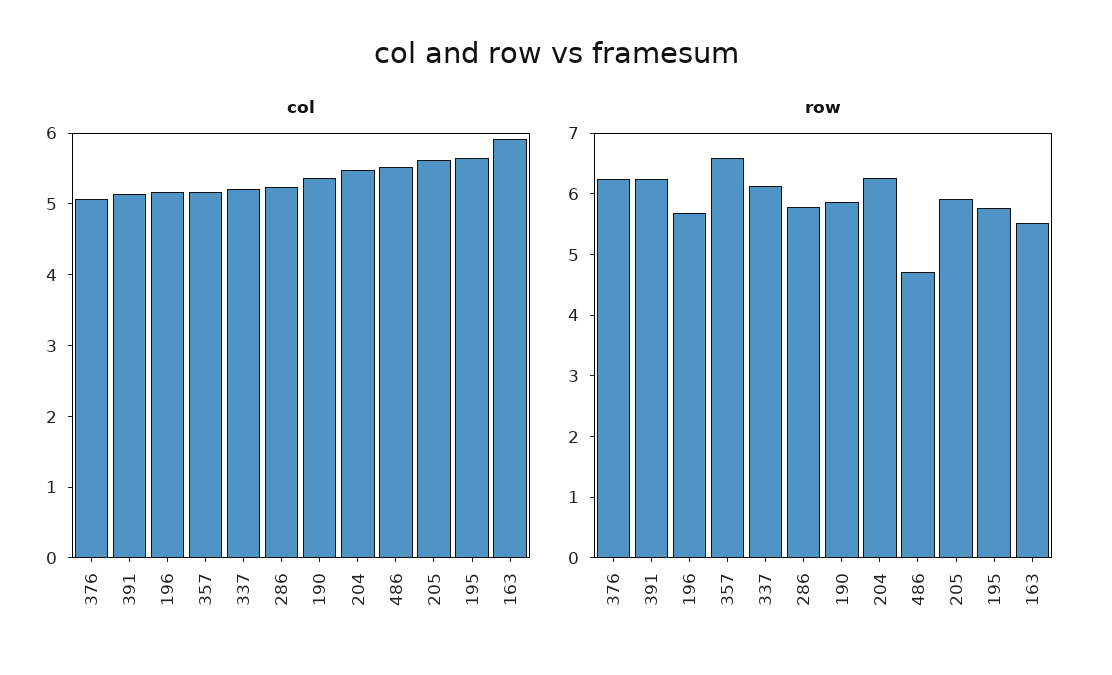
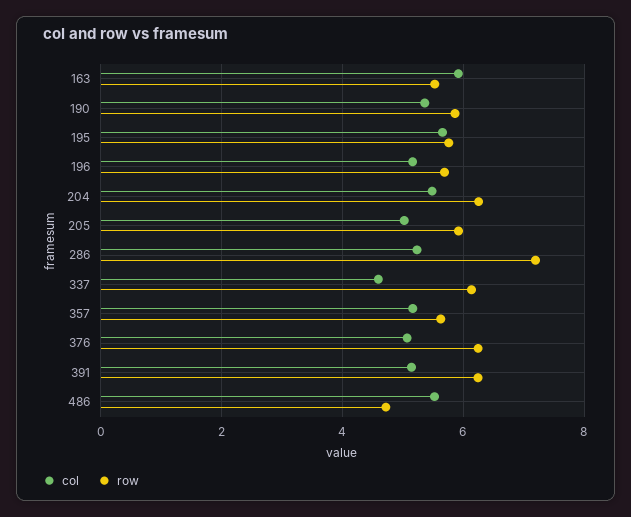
  {
    "col": {
      "376": 5,
      "391": 5.2,
      "196": 5.2,
      "357": 5.2,
-     "337": 5.2,
+     "337": 4.6,
      "286": 5.2,
      "190": 5.4,
      "204": 5.4,
      "486": 5.6,
-     "205": 5.6,
+     "205": 5,
      "195": 5.6,
      "163": 6
    },
    "row": {
      "376": 6.2,
      "391": 6.2,
      "196": 5.6,
-     "357": 6.6,
+     "357": 5.6,
      "337": 6.2,
-     "286": 5.8,
+     "286": 7.2,
      "190": 5.8,
      "204": 6.2,
      "486": 4.8,
      "205": 6,
      "195": 5.8,
      "163": 5.6
    }
  }

